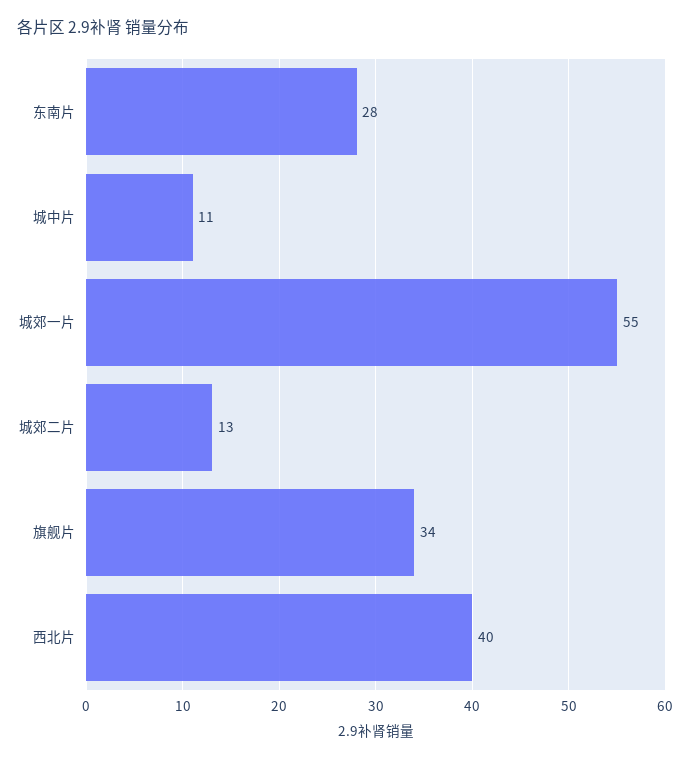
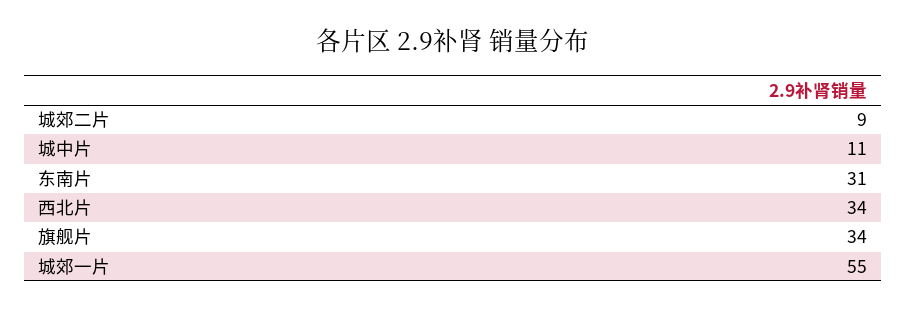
  {
-   "东南片": 28,
+   "东南片": 31,
    "城中片": 11,
    "城郊一片": 55,
-   "城郊二片": 13,
+   "城郊二片": 9,
    "旗舰片": 34,
-   "西北片": 40
+   "西北片": 34
  }

